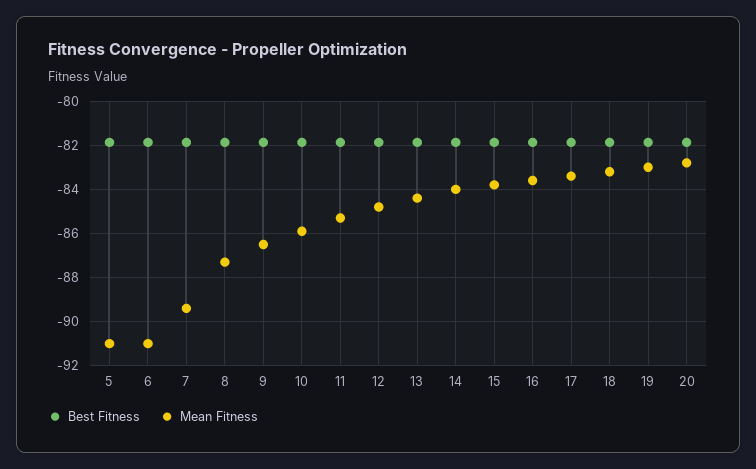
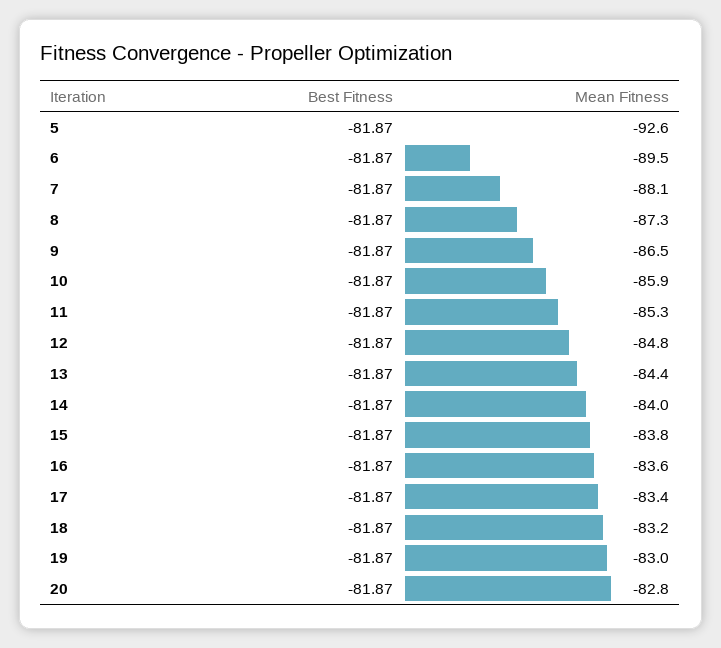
  {
    "Best Fitness": {
      "5": -81.87,
      "6": -81.87,
      "7": -81.87,
      "8": -81.87,
      "9": -81.87,
      "10": -81.87,
      "11": -81.87,
      "12": -81.87,
      "13": -81.87,
      "14": -81.87,
      "15": -81.87,
      "16": -81.87,
      "17": -81.87,
      "18": -81.87,
      "19": -81.87,
      "20": -81.87
    },
    "Mean Fitness": {
-     "5": -91,
+     "5": -92.6,
-     "6": -91,
+     "6": -89.5,
-     "7": -89.5,
+     "7": -88.1,
      "8": -87.3,
      "9": -86.5,
      "10": -85.9,
      "11": -85.3,
      "12": -84.8,
      "13": -84.4,
      "14": -84,
      "15": -83.8,
      "16": -83.6,
      "17": -83.4,
      "18": -83.2,
      "19": -83,
      "20": -82.8
    }
  }

